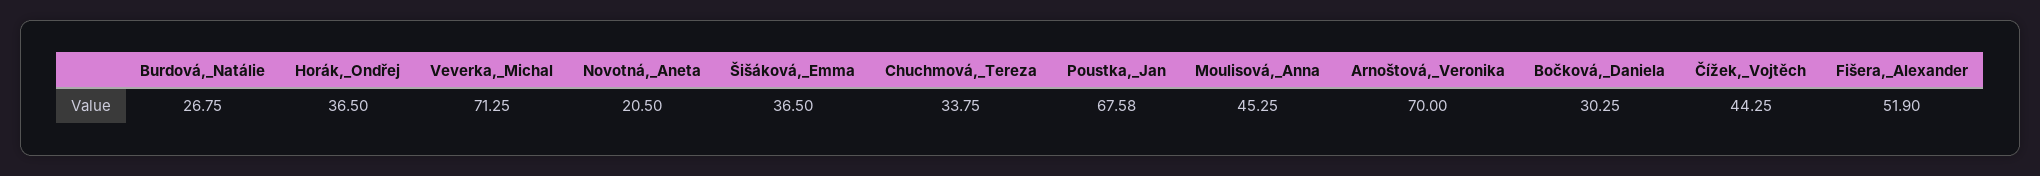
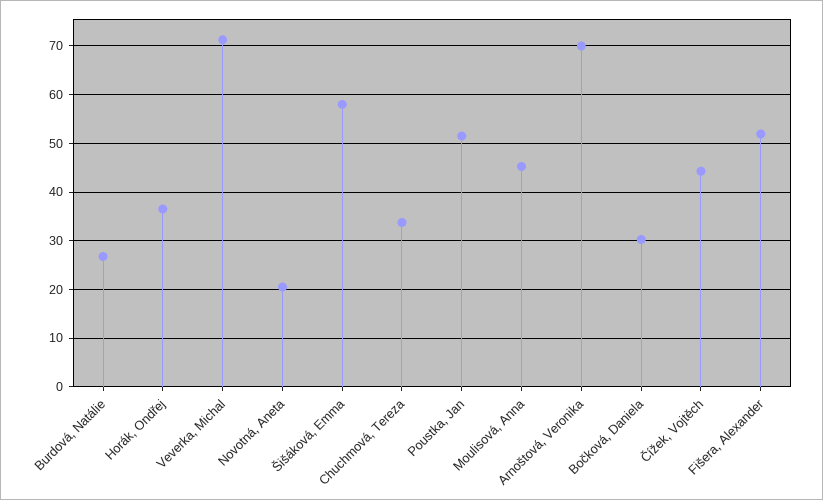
  {
    "Burdová,_Natálie": 26.75,
    "Horák,_Ondřej": 36.5,
    "Veverka,_Michal": 71.25,
    "Novotná,_Aneta": 20.5,
-   "Šišáková,_Emma": 36.5,
+   "Šišáková,_Emma": 58,
    "Chuchmová,_Tereza": 33.75,
-   "Poustka,_Jan": 67.58,
+   "Poustka,_Jan": 52,
    "Moulisová,_Anna": 45.25,
    "Arnoštová,_Veronika": 70,
    "Bočková,_Daniela": 30.25,
    "Čížek,_Vojtěch": 44.25,
    "Fišera,_Alexander": 51.9
  }

